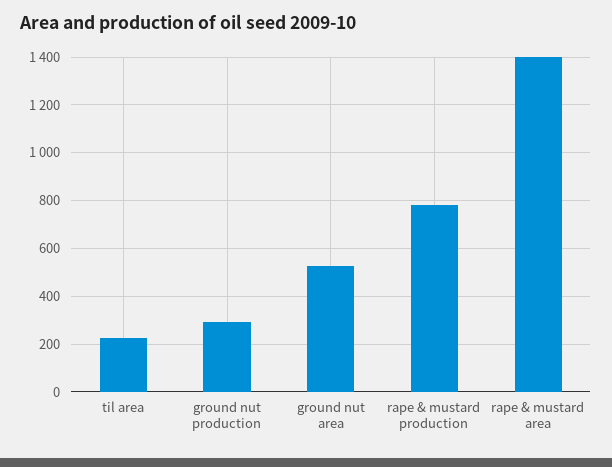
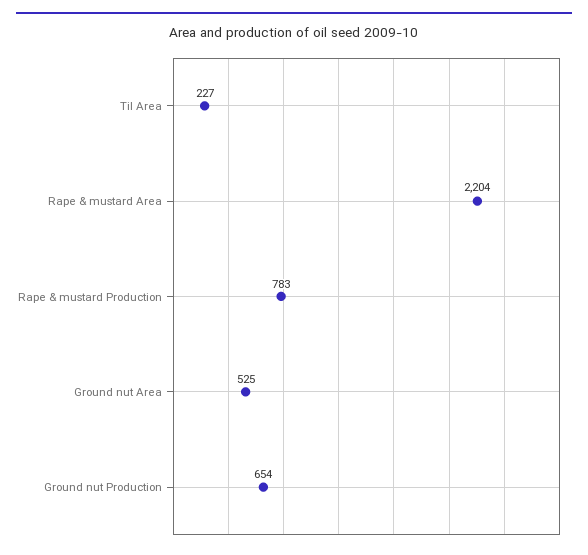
  {
    "til area": 227,
-   "ground nut production": 300,
+   "ground nut production": 654,
    "ground nut area": 525,
    "rape & mustard production": 783,
-   "rape & mustard area": 1400
+   "rape & mustard area": 2204
  }

